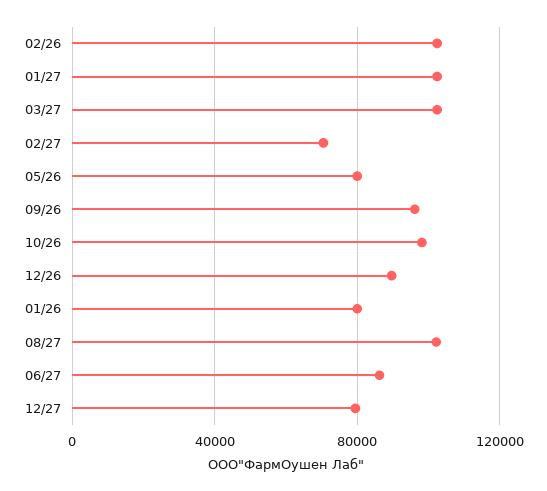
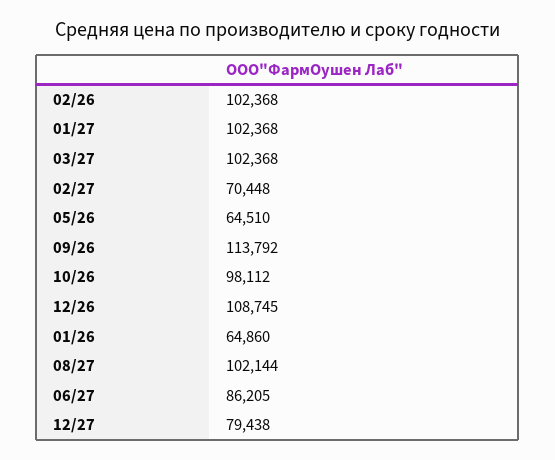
  {
    "02/26": 102368,
    "01/27": 102368,
    "03/27": 102368,
    "02/27": 70448,
-   "05/26": 80000,
+   "05/26": 64510,
-   "09/26": 95000,
+   "09/26": 113792,
    "10/26": 98112,
-   "12/26": 90000,
+   "12/26": 108745,
-   "01/26": 80000,
+   "01/26": 64860,
    "08/27": 102144,
    "06/27": 86205,
    "12/27": 79438
  }

